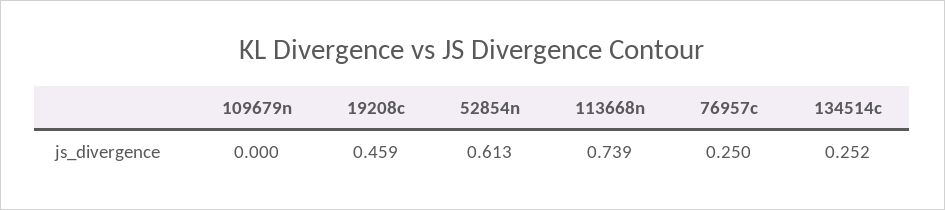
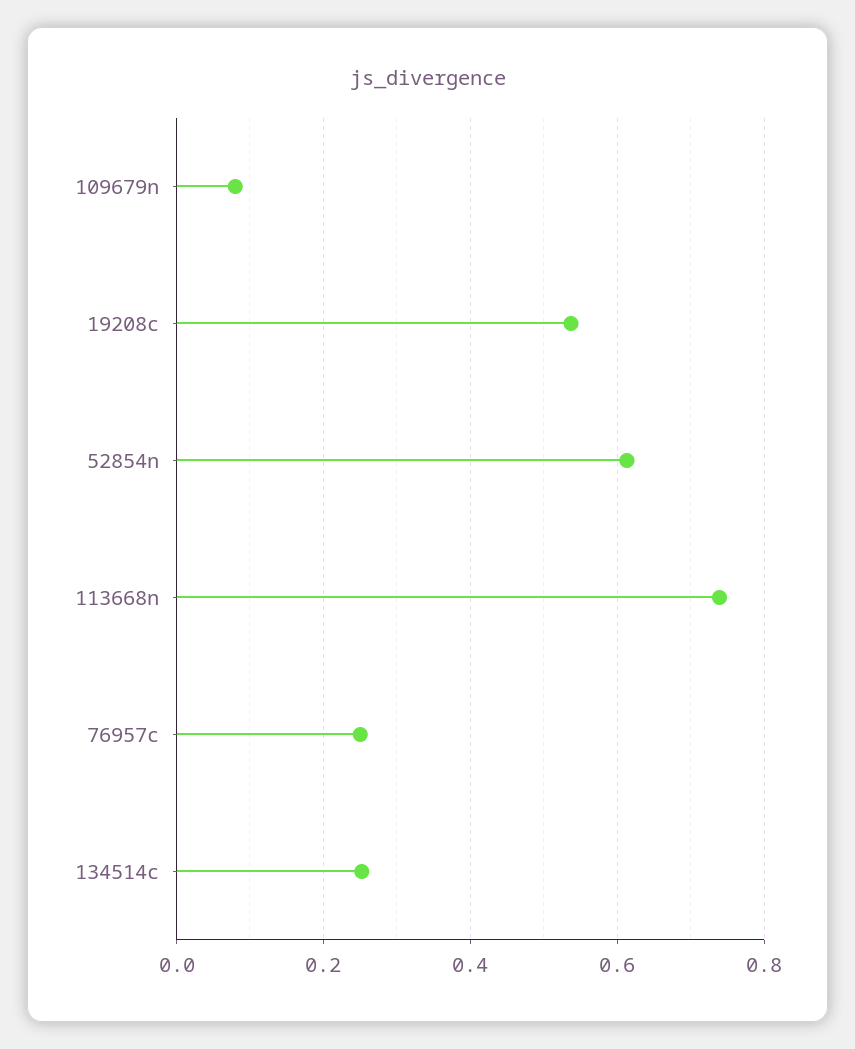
  {
-   "109679n": 0,
+   "109679n": 0.08,
-   "19208c": 0.459,
+   "19208c": 0.54,
    "52854n": 0.613,
    "113668n": 0.739,
    "76957c": 0.25,
    "134514c": 0.252
  }

